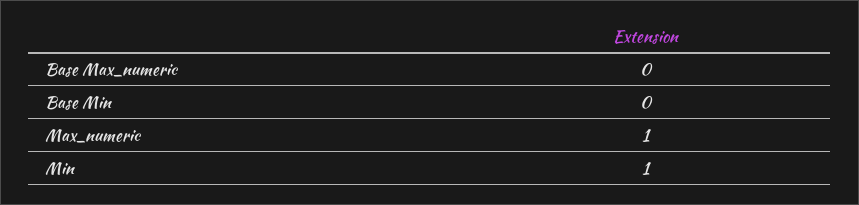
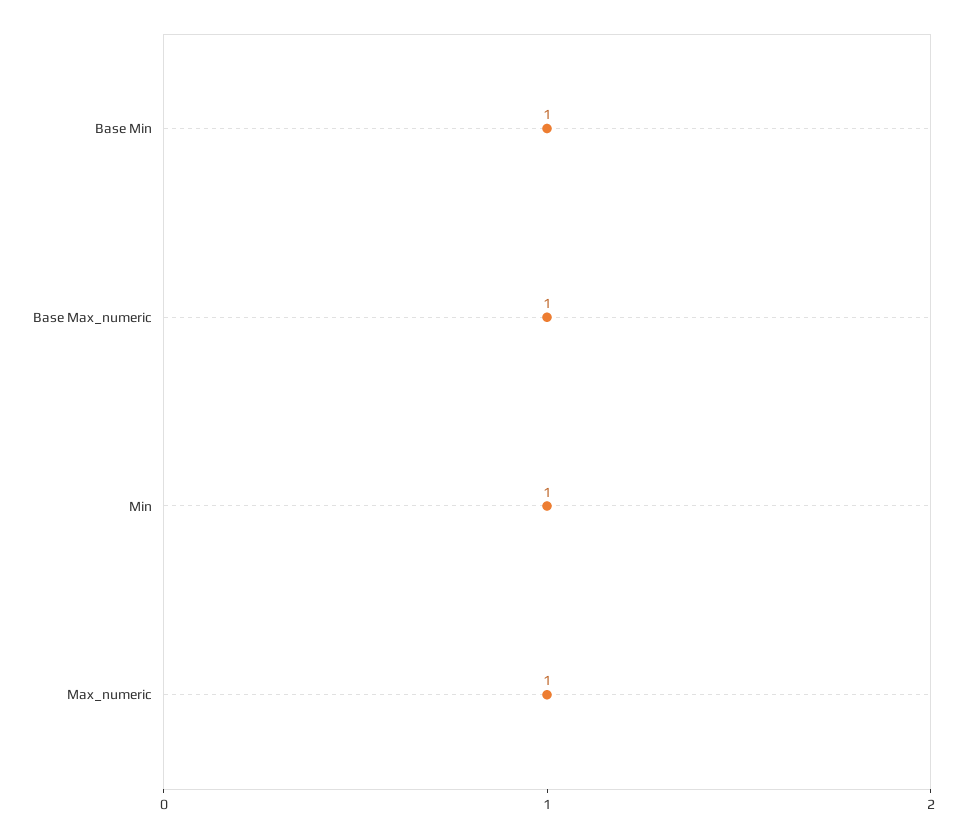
  {
-   "Base Max_numeric": 0,
+   "Base Max_numeric": 1,
-   "Base Min": 0,
+   "Base Min": 1,
    "Max_numeric": 1,
    "Min": 1
  }

